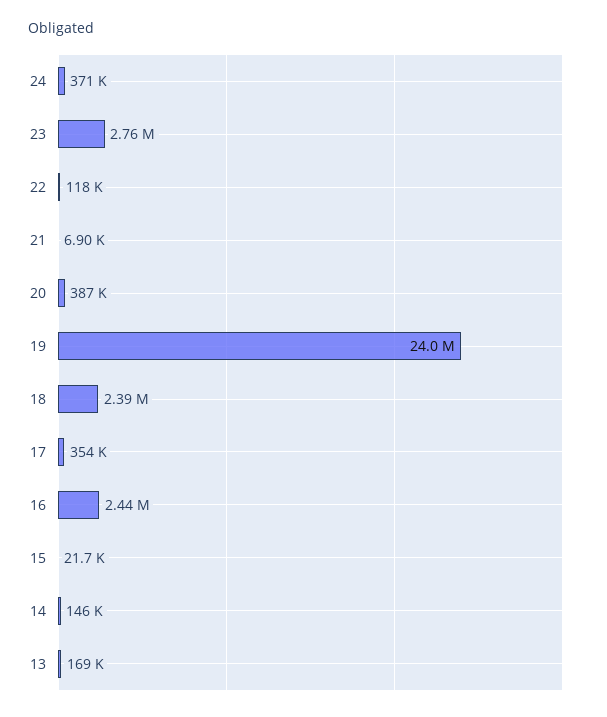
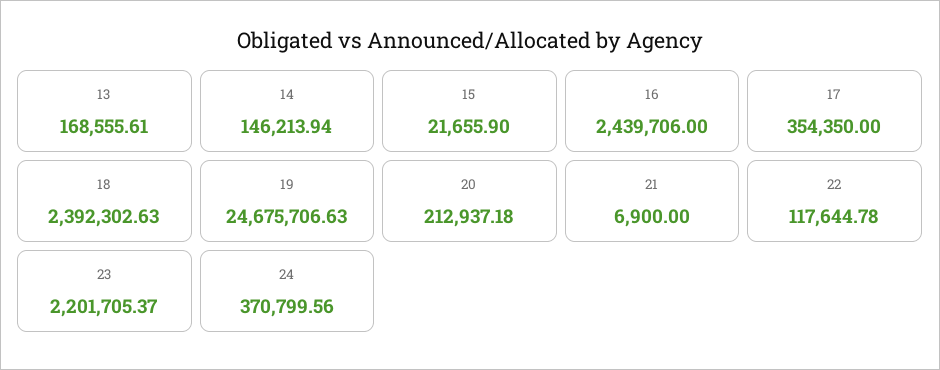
  {
    "24": 370799.56,
-   "23": 2760000,
+   "23": 2201705.37,
    "22": 117644.78,
    "21": 6900,
-   "20": 387000,
+   "20": 212937.18,
-   "19": 24000000,
+   "19": 24675706.63,
    "18": 2392302.63,
    "17": 354350,
    "16": 2439706,
    "15": 21655.9,
    "14": 146213.94,
    "13": 168555.61
  }

